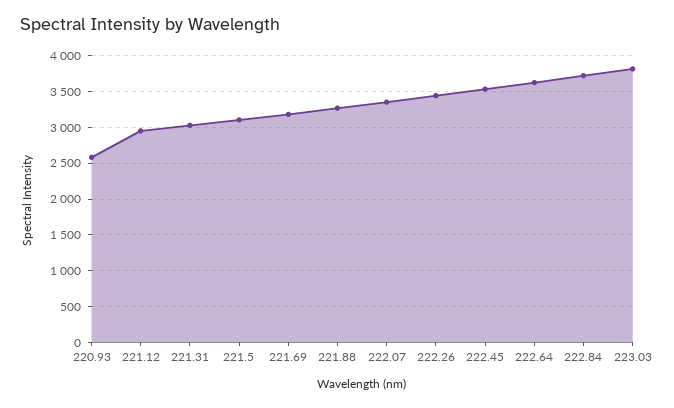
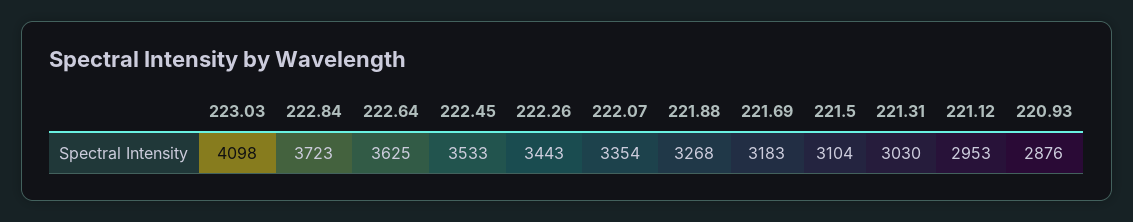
  {
-   "220.93": 2600,
+   "220.93": 2876,
    "221.12": 2953,
    "221.31": 3030,
    "221.5": 3104,
    "221.69": 3183,
    "221.88": 3268,
    "222.07": 3354,
    "222.26": 3443,
    "222.45": 3533,
    "222.64": 3625,
    "222.84": 3723,
-   "223.03": 3800
+   "223.03": 4098
  }

